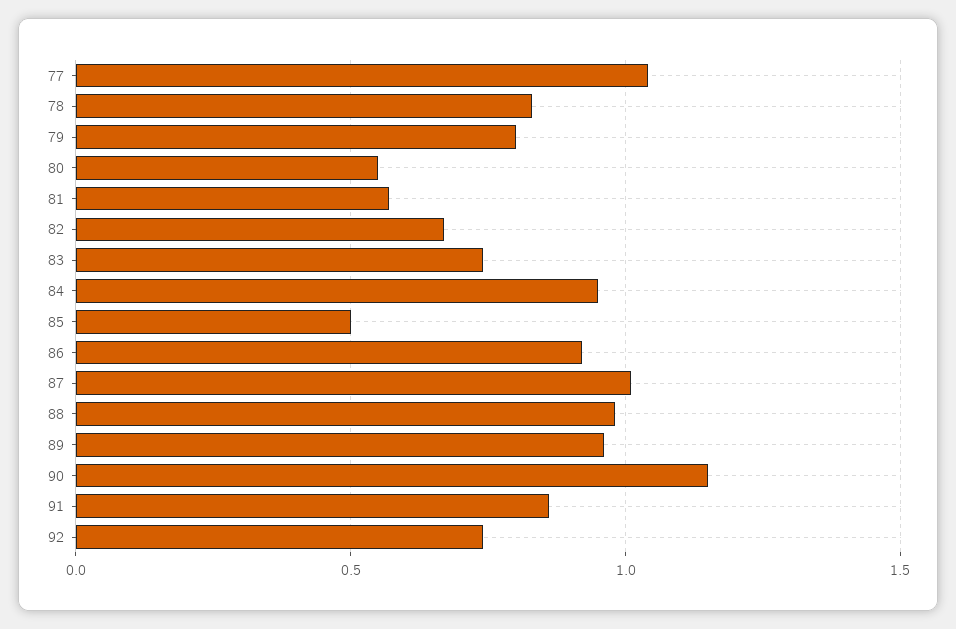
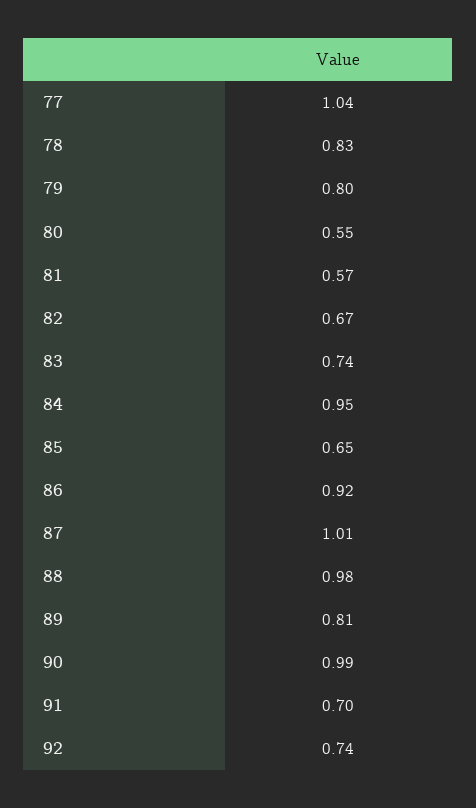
  {
    "77": 1.04,
    "78": 0.83,
    "79": 0.8,
    "80": 0.55,
    "81": 0.57,
    "82": 0.67,
    "83": 0.74,
    "84": 0.95,
-   "85": 0.5,
+   "85": 0.65,
    "86": 0.92,
    "87": 1.01,
    "88": 0.98,
-   "89": 0.95,
+   "89": 0.81,
-   "90": 1.15,
+   "90": 0.99,
-   "91": 0.85,
+   "91": 0.7,
    "92": 0.74
  }

